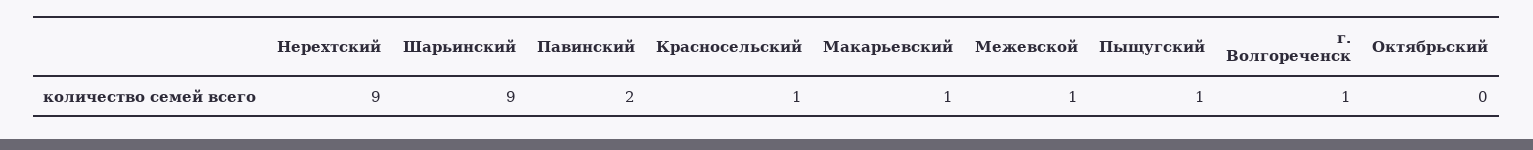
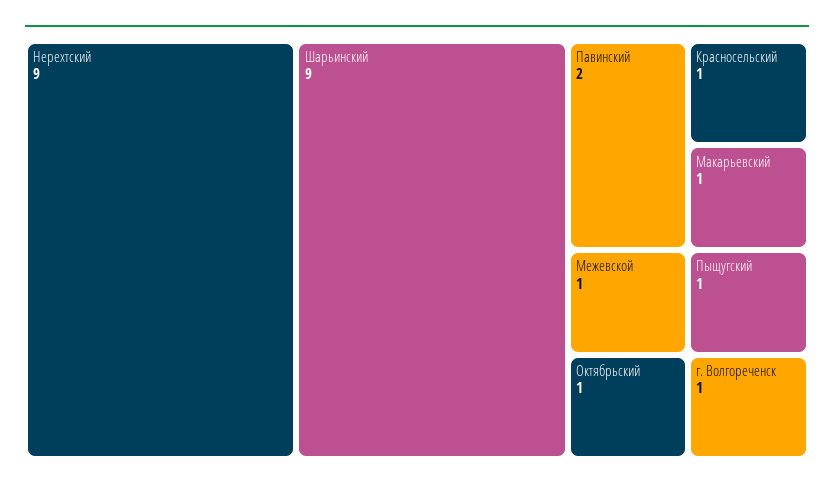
  {
    "Нерехтский": 9,
    "Шарьинский": 9,
    "Павинский": 2,
    "Красносельский": 1,
    "Макарьевский": 1,
    "Межевской": 1,
    "Пыщугский": 1,
    "г. Волгореченск": 1,
-   "Октябрьский": 0
+   "Октябрьский": 1
  }

